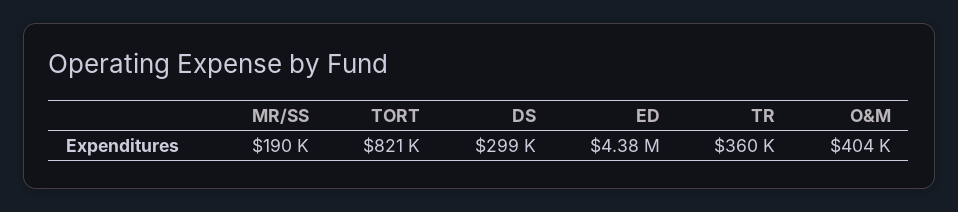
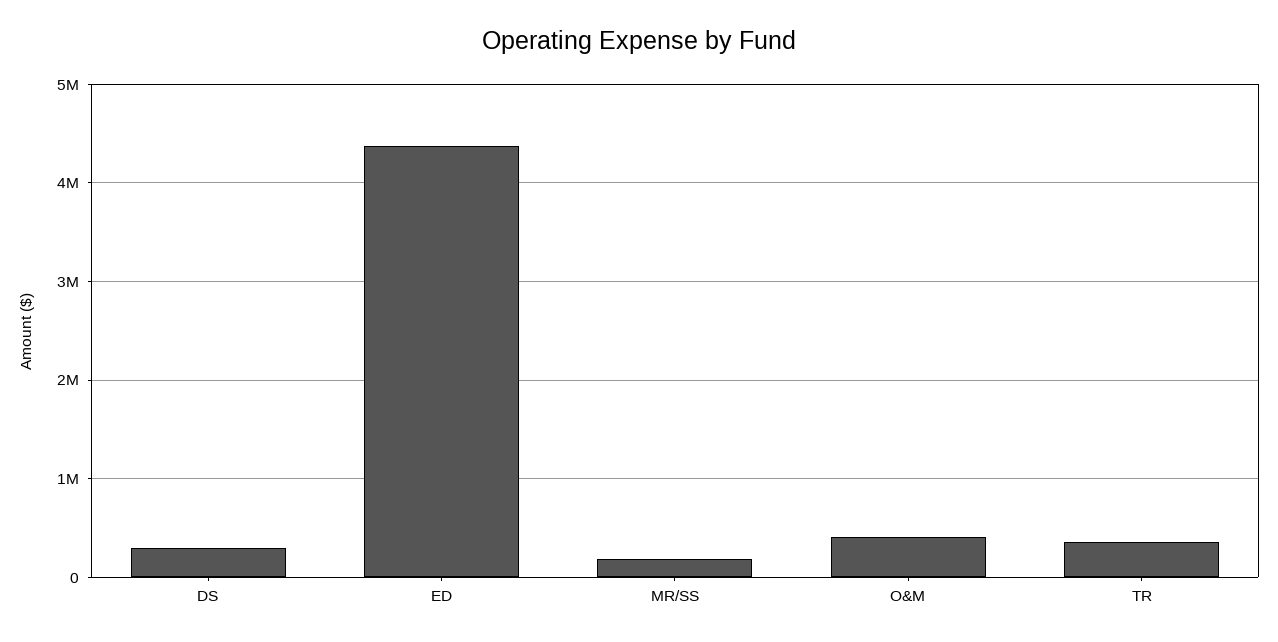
  {
    "MR/SS": 190000,
-   "TORT": 821000,
    "DS": 299000,
    "ED": 4380000,
    "TR": 360000,
    "O&M": 404000
  }

